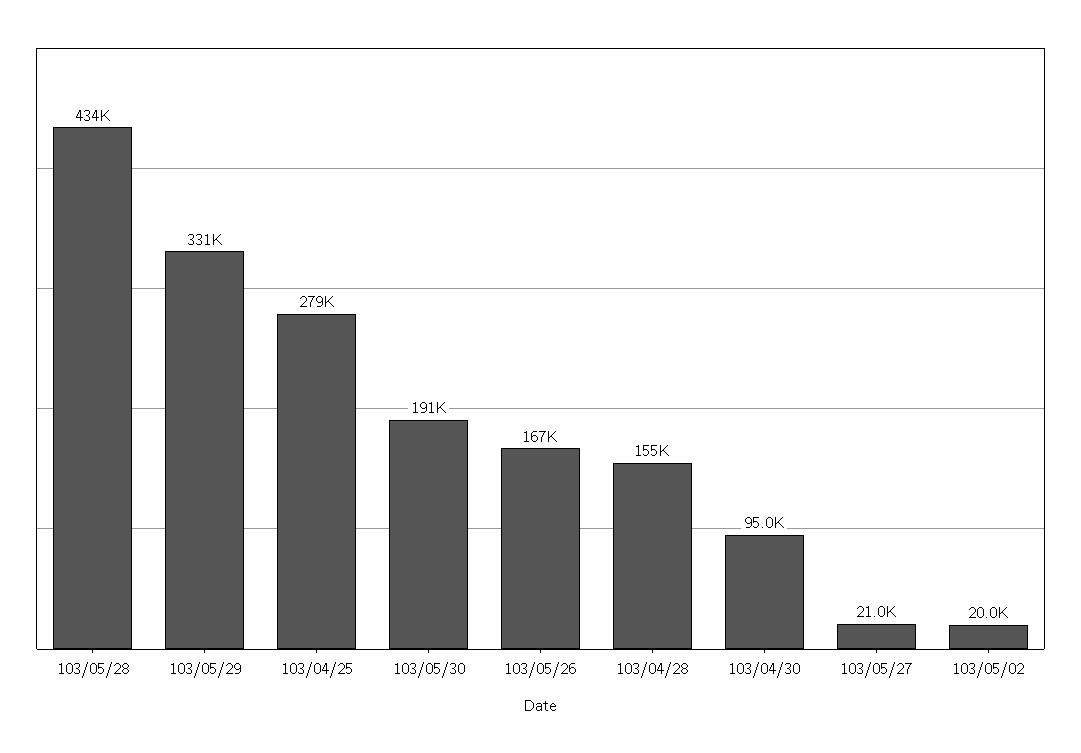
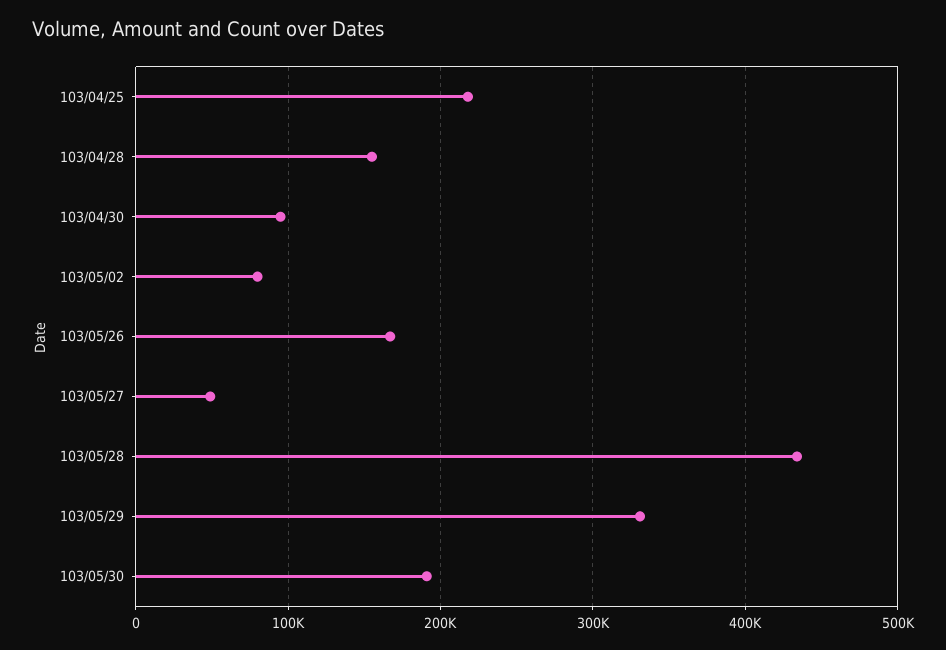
  {
    "103/05/28": 434000,
    "103/05/29": 331000,
-   "103/04/25": 279000,
+   "103/04/25": 220000,
    "103/05/30": 191000,
    "103/05/26": 167000,
    "103/04/28": 155000,
    "103/04/30": 95000,
-   "103/05/27": 21000,
+   "103/05/27": 50000,
-   "103/05/02": 20000
+   "103/05/02": 80000
  }

